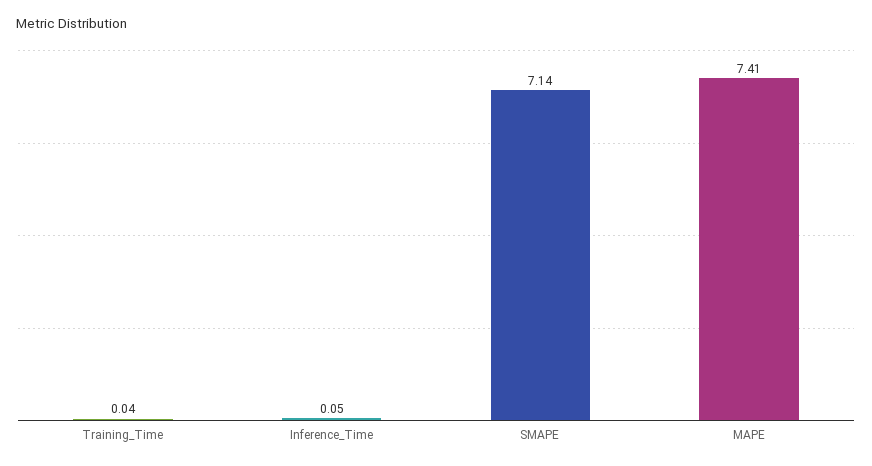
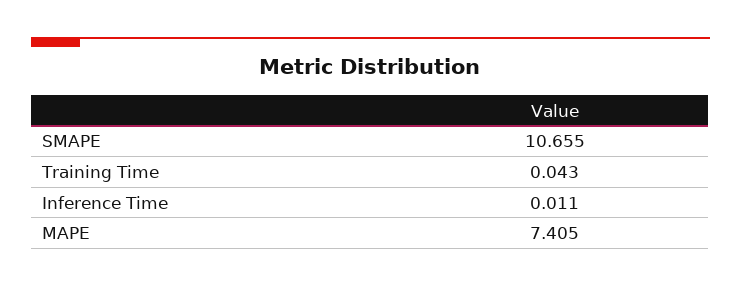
  {
    "Training_Time": 0.043,
-   "Inference_Time": 0.05,
+   "Inference_Time": 0.011,
-   "SMAPE": 7.14,
+   "SMAPE": 10.655,
    "MAPE": 7.405
  }

